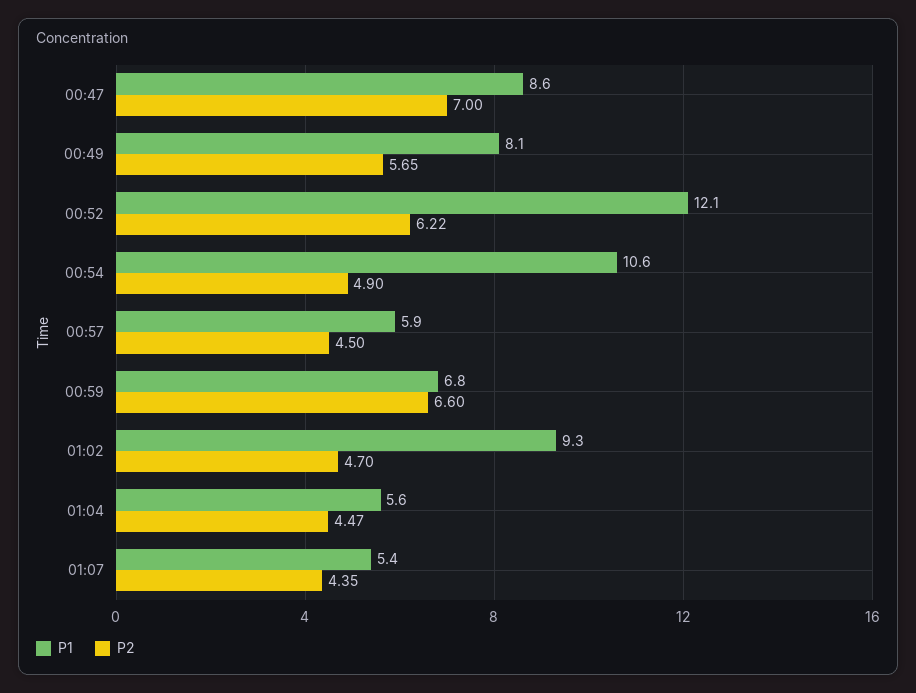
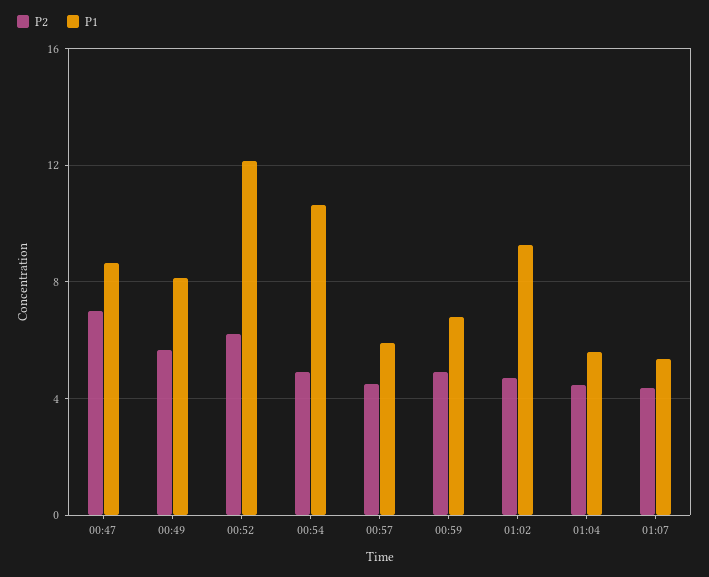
  {
    "P1": {
      "00:47": 8.6,
      "00:49": 8.1,
      "00:52": 12.1,
      "00:54": 10.6,
      "00:57": 5.9,
      "00:59": 6.8,
      "01:02": 9.3,
      "01:04": 5.6,
      "01:07": 5.4
    },
    "P2": {
      "00:47": 7,
      "00:49": 5.65,
      "00:52": 6.22,
      "00:54": 4.9,
      "00:57": 4.5,
-     "00:59": 6.6,
+     "00:59": 5,
      "01:02": 4.7,
      "01:04": 4.47,
      "01:07": 4.35
    }
  }

